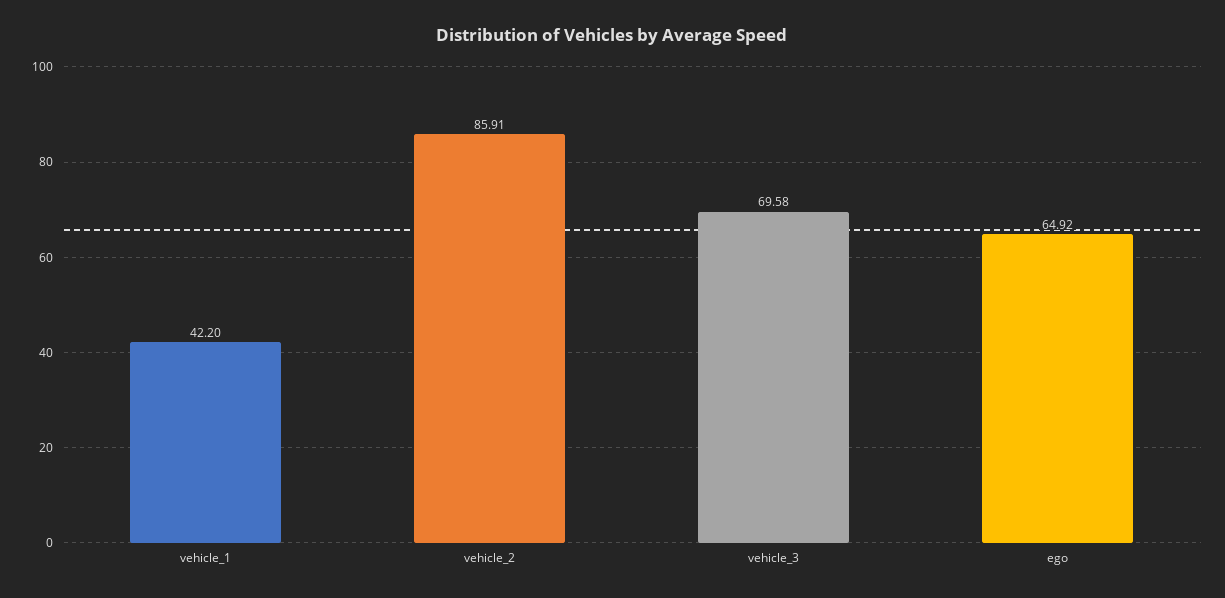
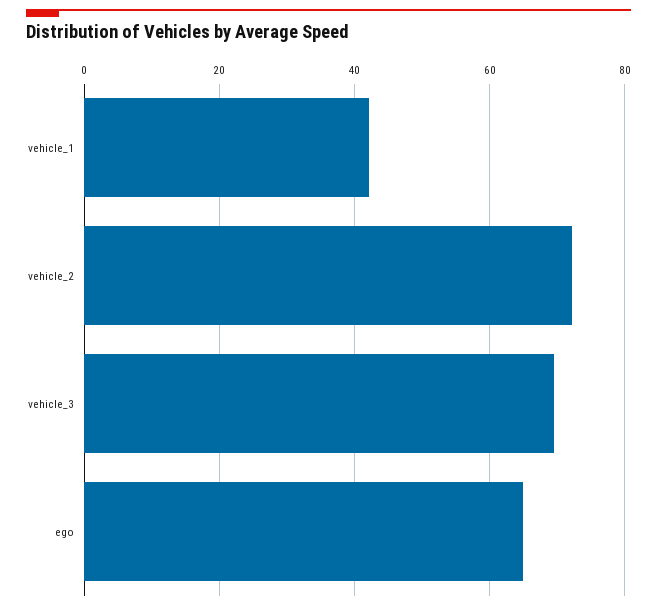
  {
    "vehicle_1": 42.2,
-   "vehicle_2": 85.91,
+   "vehicle_2": 72,
    "vehicle_3": 69.58,
    "ego": 64.92
  }

